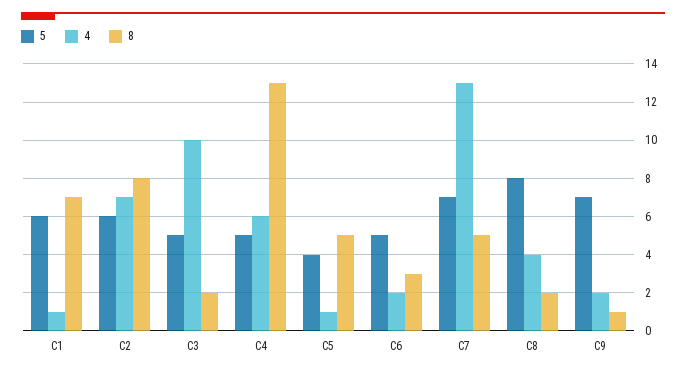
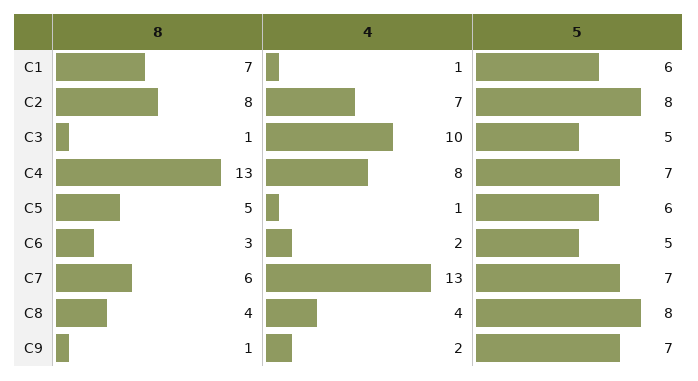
  {
    "5": {
      "C1": 6,
-     "C2": 6,
+     "C2": 8,
      "C3": 5,
-     "C4": 5,
+     "C4": 7,
-     "C5": 4,
+     "C5": 6,
      "C6": 5,
      "C7": 7,
      "C8": 8,
      "C9": 7
    },
    "4": {
      "C1": 1,
      "C2": 7,
      "C3": 10,
-     "C4": 6,
+     "C4": 8,
      "C5": 1,
      "C6": 2,
      "C7": 13,
      "C8": 4,
      "C9": 2
    },
    "8": {
      "C1": 7,
      "C2": 8,
-     "C3": 2,
+     "C3": 1,
      "C4": 13,
      "C5": 5,
      "C6": 3,
-     "C7": 5,
+     "C7": 6,
-     "C8": 2,
+     "C8": 4,
      "C9": 1
    }
  }

